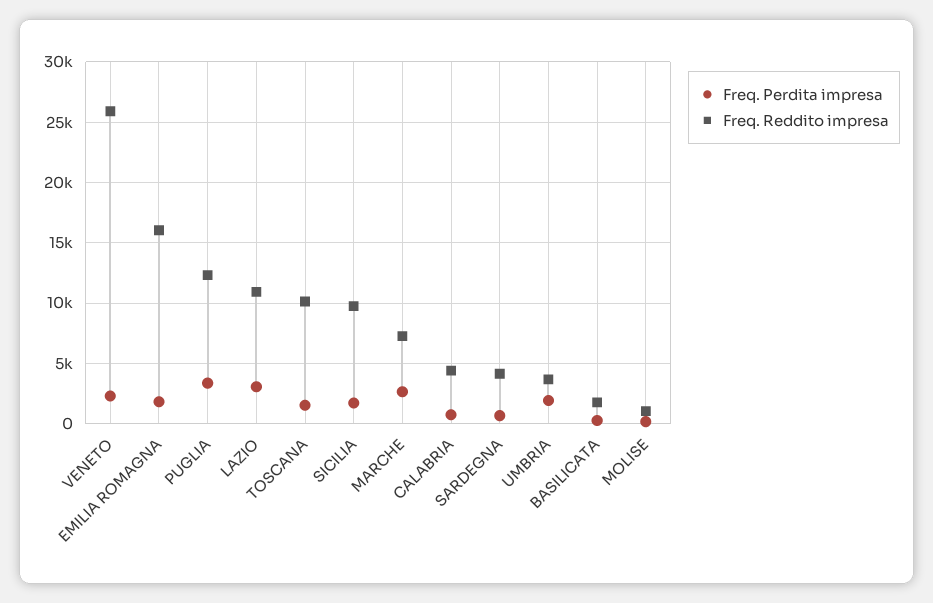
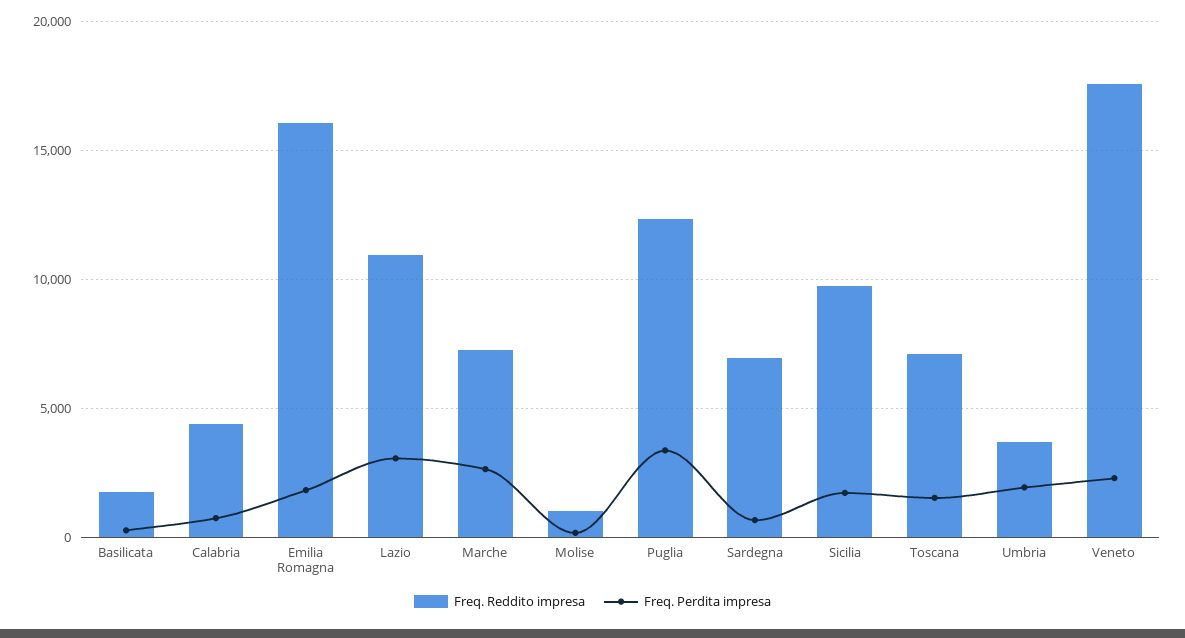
  {
    "Freq. Perdita impresa": {
      "VENETO": 2500,
      "EMILIA ROMAGNA": 2000,
      "PUGLIA": 3500,
      "LAZIO": 3000,
      "TOSCANA": 1500,
      "SICILIA": 1500,
      "MARCHE": 2500,
      "CALABRIA": 500,
      "SARDEGNA": 500,
      "UMBRIA": 2000,
      "BASILICATA": 500,
      "MOLISE": 0
    },
    "Freq. Reddito impresa": {
-     "VENETO": 26000,
+     "VENETO": 17500,
      "EMILIA ROMAGNA": 16000,
      "PUGLIA": 12500,
      "LAZIO": 11000,
-     "TOSCANA": 10000,
+     "TOSCANA": 7000,
      "SICILIA": 9500,
      "MARCHE": 7500,
      "CALABRIA": 4500,
-     "SARDEGNA": 4000,
+     "SARDEGNA": 7000,
      "UMBRIA": 3500,
      "BASILICATA": 2000,
      "MOLISE": 1000
    }
  }

